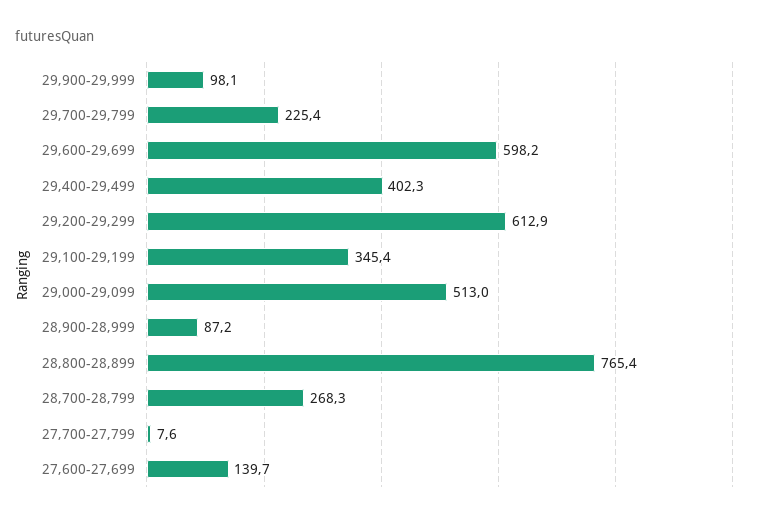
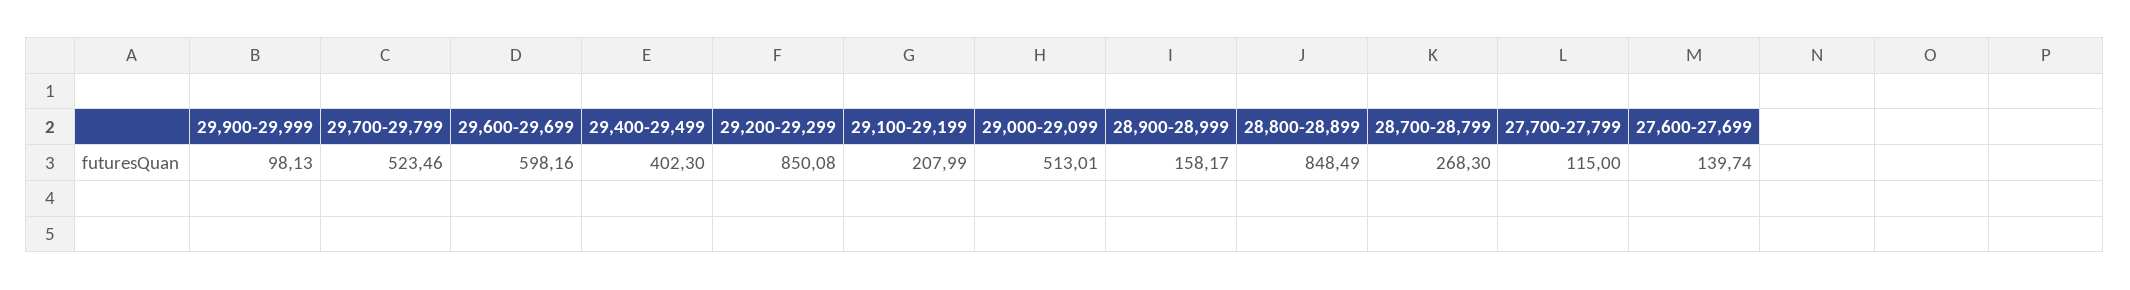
  {
    "29,900-29,999": 98.13,
-   "29,700-29,799": 225.4,
+   "29,700-29,799": 523.46,
    "29,600-29,699": 598.16,
    "29,400-29,499": 402.3,
-   "29,200-29,299": 612.9,
+   "29,200-29,299": 850.08,
-   "29,100-29,199": 345.4,
+   "29,100-29,199": 207.99,
    "29,000-29,099": 513.01,
-   "28,900-28,999": 87.2,
+   "28,900-28,999": 158.17,
-   "28,800-28,899": 765.4,
+   "28,800-28,899": 848.49,
    "28,700-28,799": 268.3,
-   "27,700-27,799": 7.6,
+   "27,700-27,799": 115,
    "27,600-27,699": 139.74
  }

